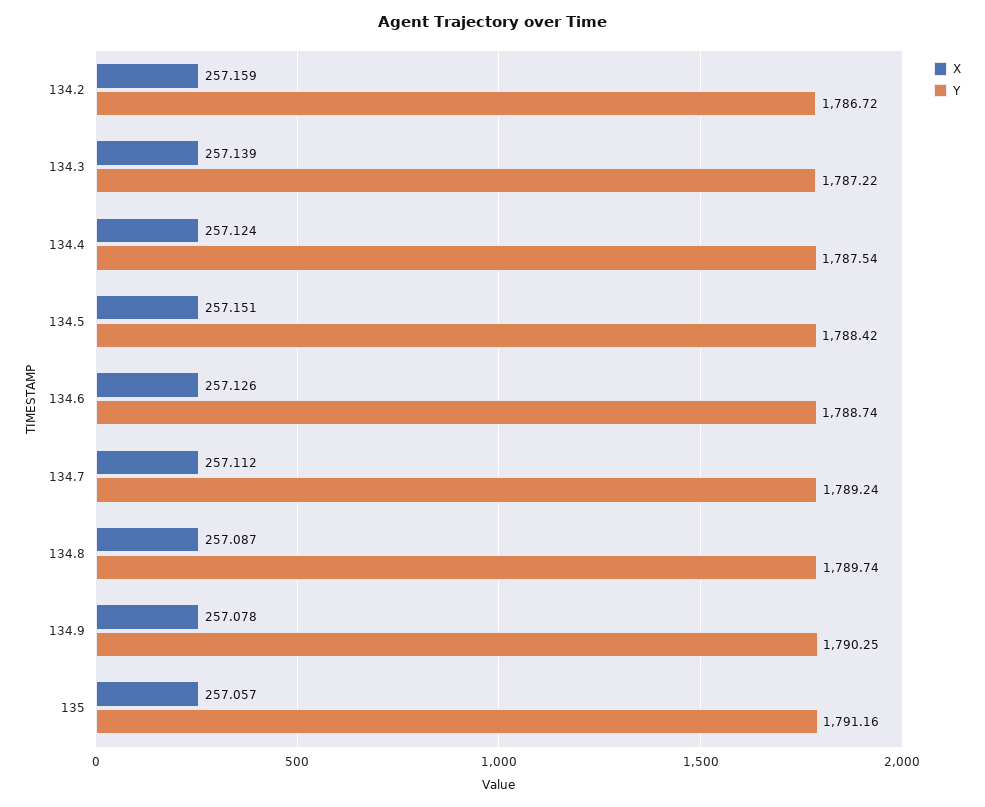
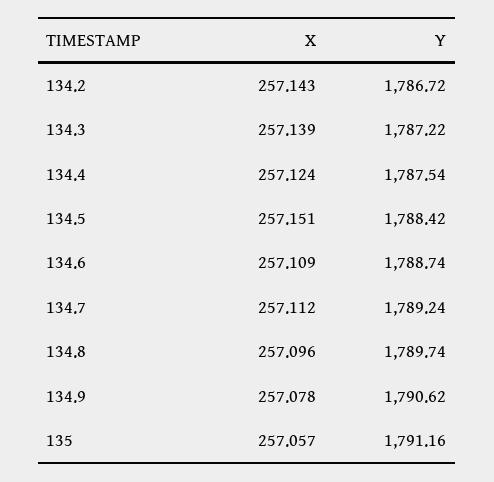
  {
    "X": {
-     "134.2": 257.159,
+     "134.2": 257.143,
      "134.3": 257.139,
      "134.4": 257.124,
      "134.5": 257.151,
-     "134.6": 257.126,
+     "134.6": 257.109,
      "134.7": 257.112,
-     "134.8": 257.087,
+     "134.8": 257.096,
      "134.9": 257.078,
      "135": 257.057
    },
    "Y": {
      "134.2": 1786.72,
      "134.3": 1787.22,
      "134.4": 1787.54,
      "134.5": 1788.42,
      "134.6": 1788.74,
      "134.7": 1789.24,
      "134.8": 1789.74,
-     "134.9": 1790.25,
+     "134.9": 1790.62,
      "135": 1791.16
    }
  }

